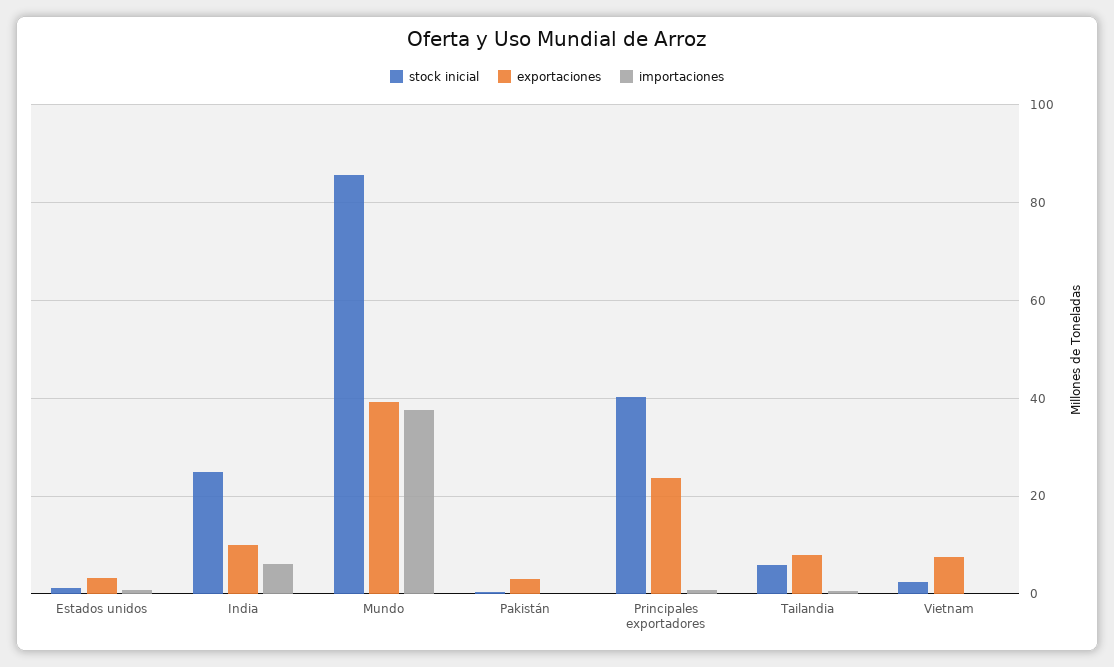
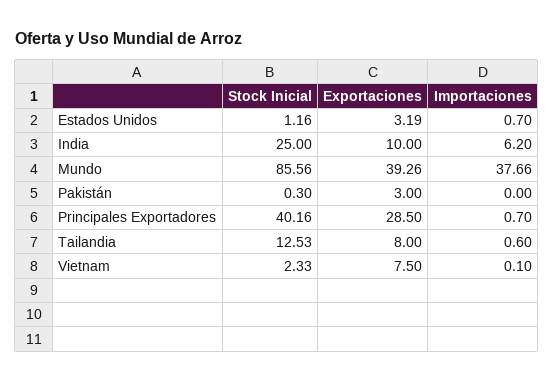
  {
    "stock inicial": {
      "Estados unidos": 1.16,
      "India": 25,
      "Mundo": 85.56,
      "Pakistán": 0.3,
      "Principales exportadores": 40.16,
-     "Tailandia": 6,
+     "Tailandia": 12.53,
      "Vietnam": 2.33
    },
    "exportaciones": {
      "Estados unidos": 3.19,
      "India": 10,
      "Mundo": 39.26,
      "Pakistán": 3,
-     "Principales exportadores": 24,
+     "Principales exportadores": 28.5,
      "Tailandia": 8,
      "Vietnam": 7.5
    },
    "importaciones": {
      "Estados unidos": 0.7,
      "India": 6.2,
      "Mundo": 37.66,
      "Pakistán": 0,
      "Principales exportadores": 0.7,
      "Tailandia": 0.6,
      "Vietnam": 0.1
    }
  }

